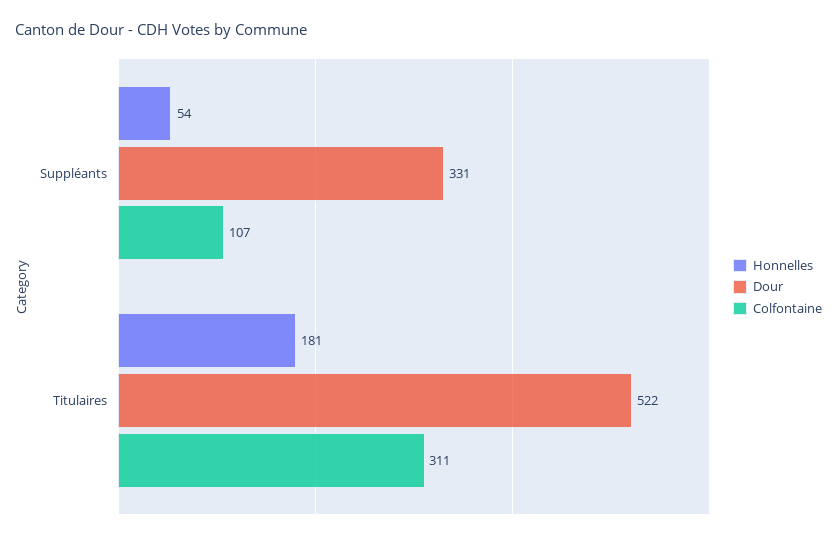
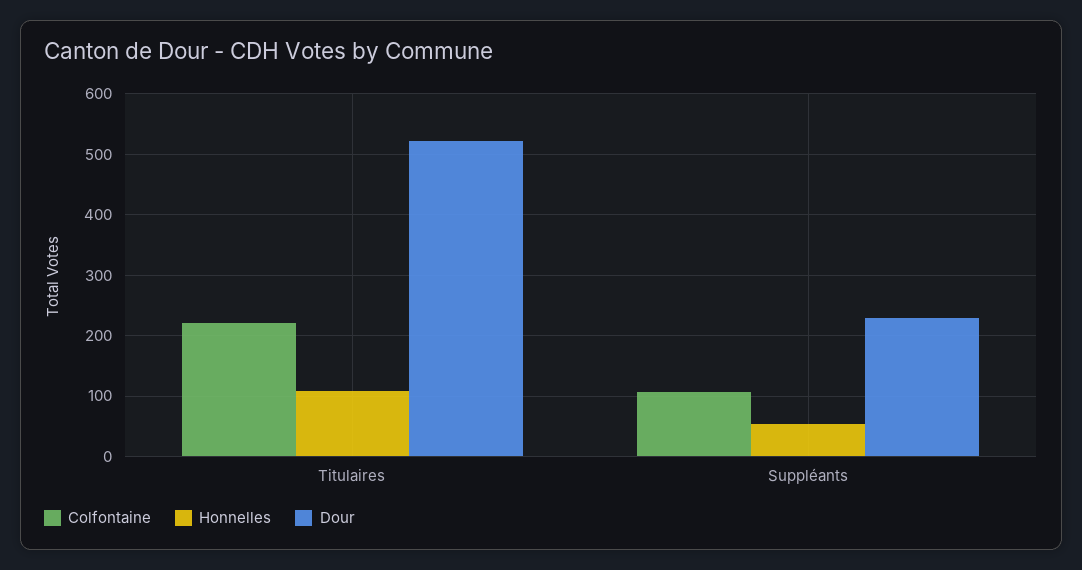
  {
    "Honnelles": {
      "Suppléants": 54,
-     "Titulaires": 181
+     "Titulaires": 110
    },
    "Dour": {
-     "Suppléants": 331,
+     "Suppléants": 230,
      "Titulaires": 522
    },
    "Colfontaine": {
      "Suppléants": 107,
-     "Titulaires": 311
+     "Titulaires": 220
    }
  }

